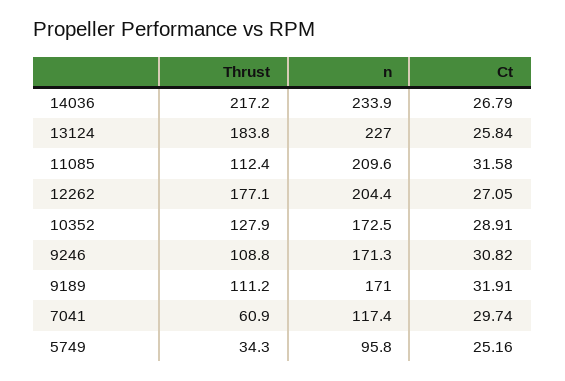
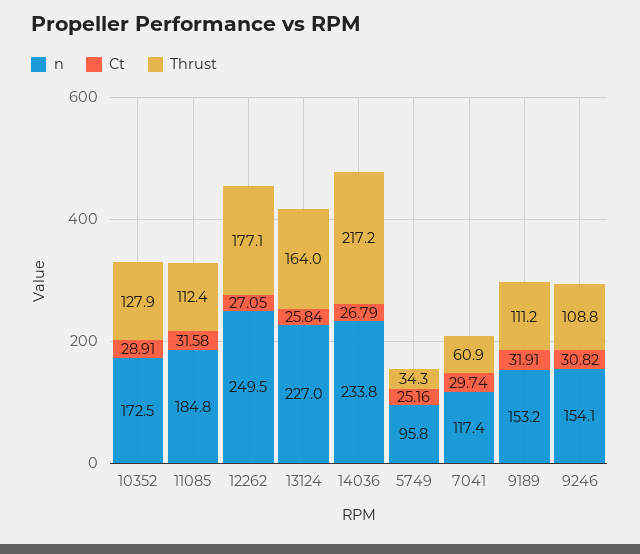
  {
    "Thrust": {
      "14036": 217.2,
-     "13124": 183.8,
+     "13124": 164,
      "11085": 112.4,
      "12262": 177.1,
      "10352": 127.9,
      "9246": 108.8,
      "9189": 111.2,
      "7041": 60.9,
      "5749": 34.3
    },
    "n": {
-     "14036": 233.9,
+     "14036": 233.8,
      "13124": 227,
-     "11085": 209.6,
+     "11085": 184.8,
-     "12262": 204.4,
+     "12262": 249.5,
      "10352": 172.5,
-     "9246": 171.3,
+     "9246": 154.1,
-     "9189": 171,
+     "9189": 153.2,
      "7041": 117.4,
      "5749": 95.8
    },
    "Ct": {
      "14036": 26.79,
      "13124": 25.84,
      "11085": 31.58,
      "12262": 27.05,
      "10352": 28.91,
      "9246": 30.82,
      "9189": 31.91,
      "7041": 29.74,
      "5749": 25.16
    }
  }

